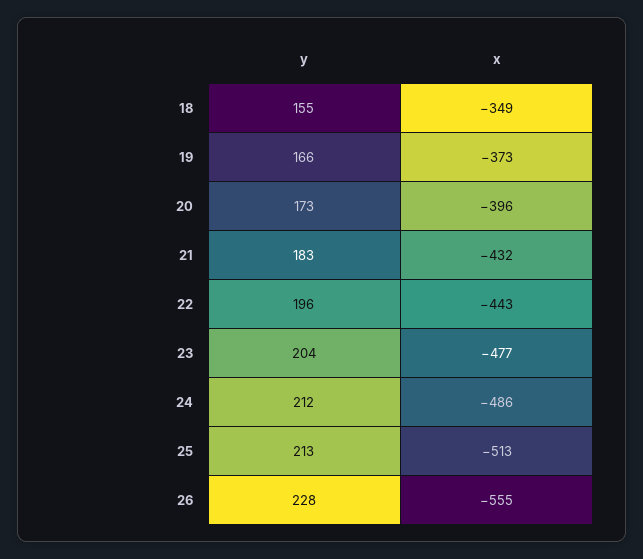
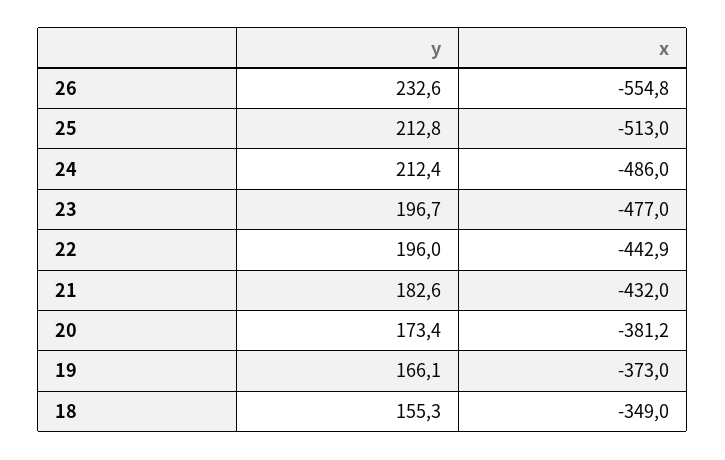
  {
    "y": {
      "18": 155.3,
      "19": 166.1,
      "20": 173.4,
      "21": 182.6,
      "22": 196,
-     "23": 204,
+     "23": 196.7,
      "24": 212.4,
      "25": 212.8,
-     "26": 228
+     "26": 232.6
    },
    "x": {
      "18": -349,
      "19": -373,
-     "20": -396,
+     "20": -381.2,
      "21": -432,
      "22": -442.9,
      "23": -477,
      "24": -486,
      "25": -513,
      "26": -554.8
    }
  }

